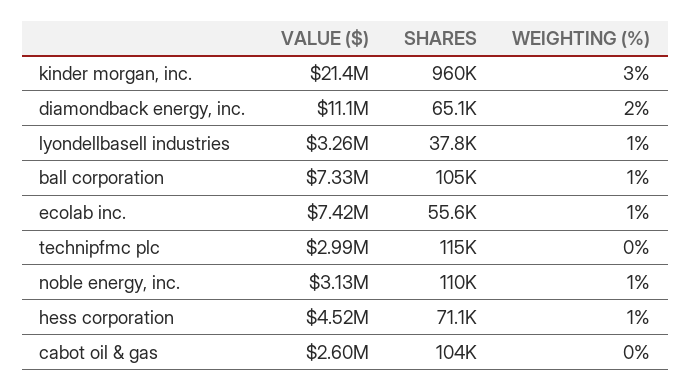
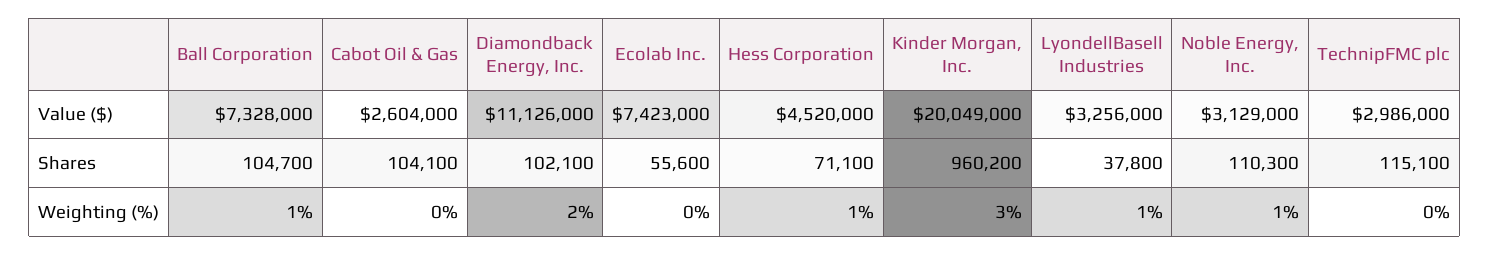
  {
    "VALUE ($)": {
-     "kinder morgan, inc.": 21400000,
+     "kinder morgan, inc.": 20049000,
      "diamondback energy, inc.": 11126000,
      "lyondellbasell industries": 3256000,
      "ball corporation": 7328000,
      "ecolab inc.": 7423000,
      "technipfmc plc": 2986000,
      "noble energy, inc.": 3129000,
      "hess corporation": 4520000,
      "cabot oil & gas": 2604000
    },
    "SHARES": {
      "kinder morgan, inc.": 960200,
-     "diamondback energy, inc.": 65100,
+     "diamondback energy, inc.": 102100,
      "lyondellbasell industries": 37800,
      "ball corporation": 104700,
      "ecolab inc.": 55600,
      "technipfmc plc": 115100,
      "noble energy, inc.": 110300,
      "hess corporation": 71100,
      "cabot oil & gas": 104100
    },
    "WEIGHTING (%)": {
      "kinder morgan, inc.": 3,
      "diamondback energy, inc.": 2,
      "lyondellbasell industries": 1,
      "ball corporation": 1,
-     "ecolab inc.": 1,
+     "ecolab inc.": 0,
      "technipfmc plc": 0,
      "noble energy, inc.": 1,
      "hess corporation": 1,
      "cabot oil & gas": 0
    }
  }

